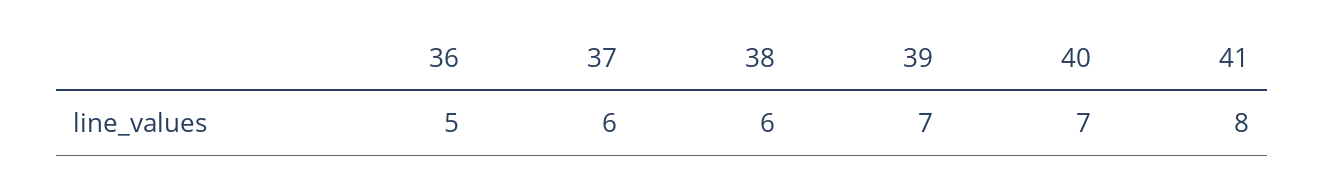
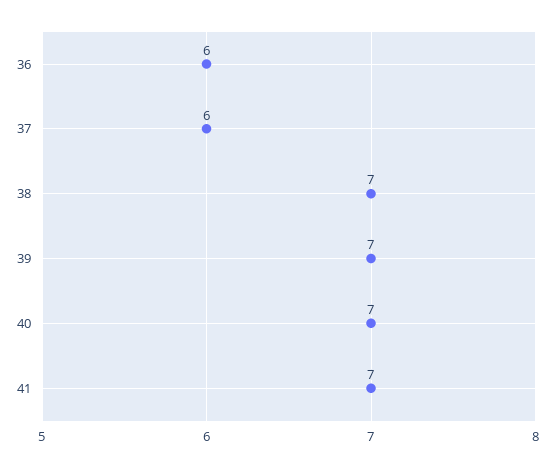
  {
-   "36": 5,
+   "36": 6,
    "37": 6,
-   "38": 6,
+   "38": 7,
    "39": 7,
    "40": 7,
-   "41": 8
+   "41": 7
  }

